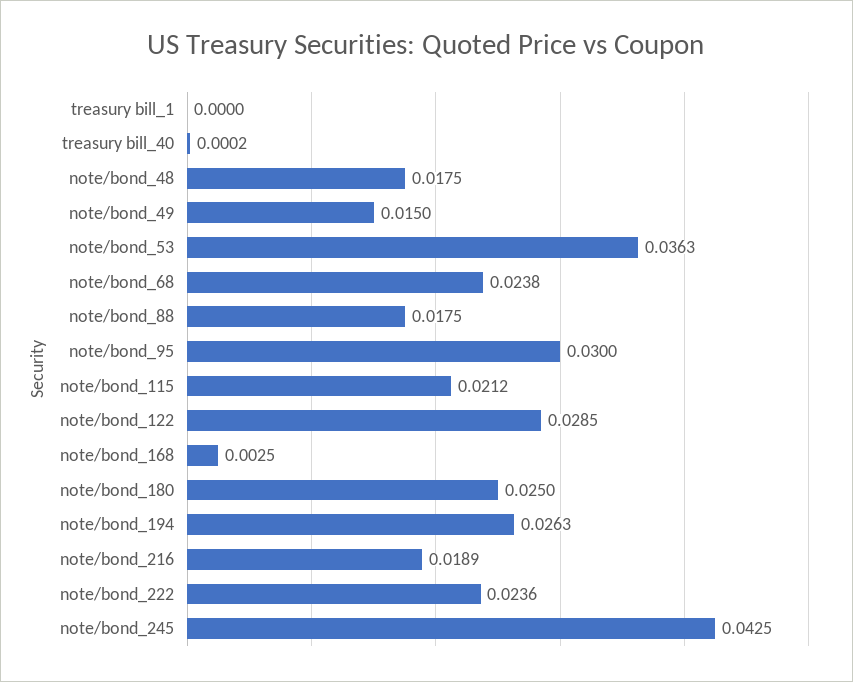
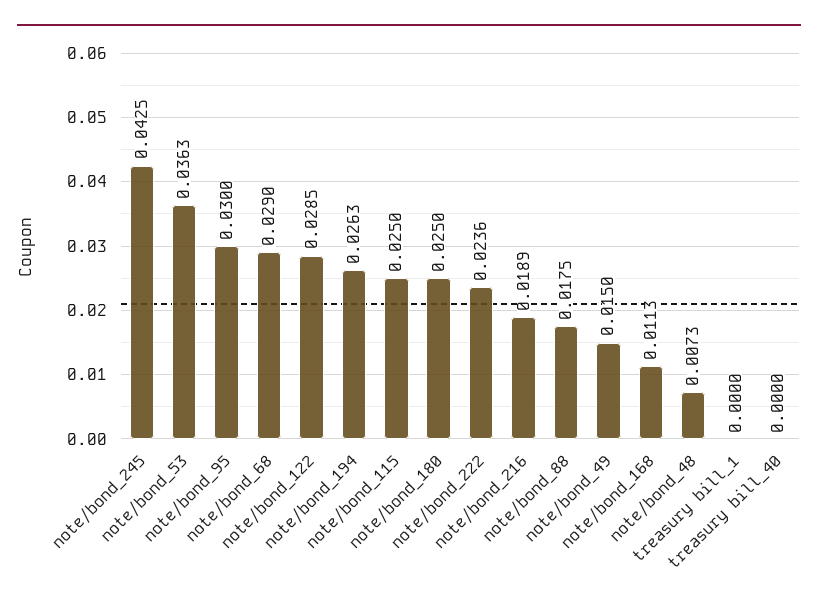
  {
    "treasury bill_1": 0,
-   "treasury bill_40": 0.0002,
+   "treasury bill_40": 0,
-   "note/bond_48": 0.0175,
+   "note/bond_48": 0.0073,
    "note/bond_49": 0.015,
    "note/bond_53": 0.0363,
-   "note/bond_68": 0.0238,
+   "note/bond_68": 0.029,
    "note/bond_88": 0.0175,
    "note/bond_95": 0.03,
-   "note/bond_115": 0.0212,
+   "note/bond_115": 0.025,
    "note/bond_122": 0.0285,
-   "note/bond_168": 0.0025,
+   "note/bond_168": 0.0113,
    "note/bond_180": 0.025,
    "note/bond_194": 0.0263,
    "note/bond_216": 0.0189,
    "note/bond_222": 0.0236,
    "note/bond_245": 0.0425
  }

